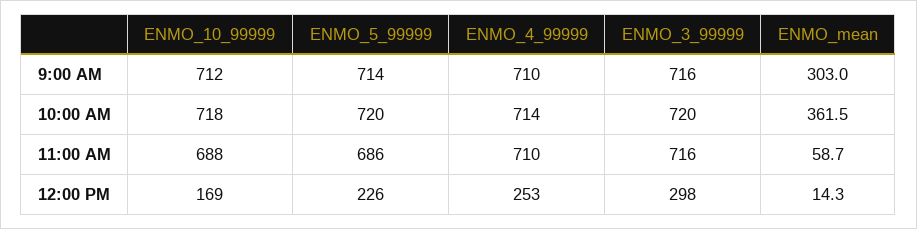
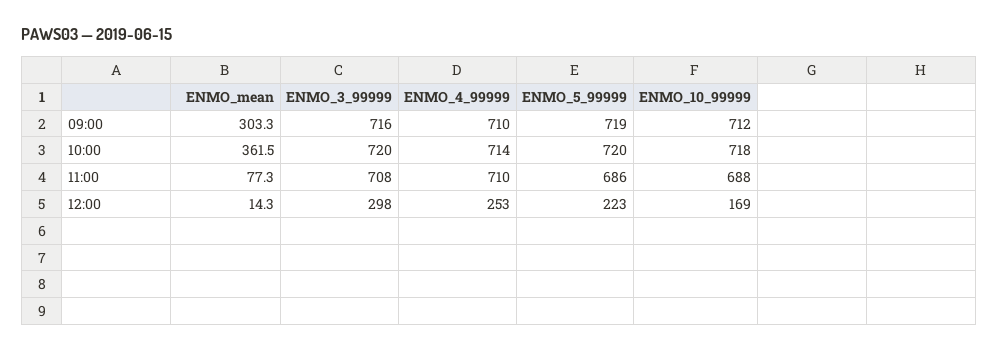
  {
    "ENMO_10_99999": {
      "9:00 AM": 712,
      "10:00 AM": 718,
      "11:00 AM": 688,
      "12:00 PM": 169
    },
    "ENMO_5_99999": {
-     "9:00 AM": 714,
+     "9:00 AM": 719,
      "10:00 AM": 720,
      "11:00 AM": 686,
-     "12:00 PM": 226
+     "12:00 PM": 223
    },
    "ENMO_4_99999": {
      "9:00 AM": 710,
      "10:00 AM": 714,
      "11:00 AM": 710,
      "12:00 PM": 253
    },
    "ENMO_3_99999": {
      "9:00 AM": 716,
      "10:00 AM": 720,
-     "11:00 AM": 716,
+     "11:00 AM": 708,
      "12:00 PM": 298
    },
    "ENMO_mean": {
-     "9:00 AM": 303,
+     "9:00 AM": 303.3,
      "10:00 AM": 361.5,
-     "11:00 AM": 58.7,
+     "11:00 AM": 77.3,
      "12:00 PM": 14.3
    }
  }

